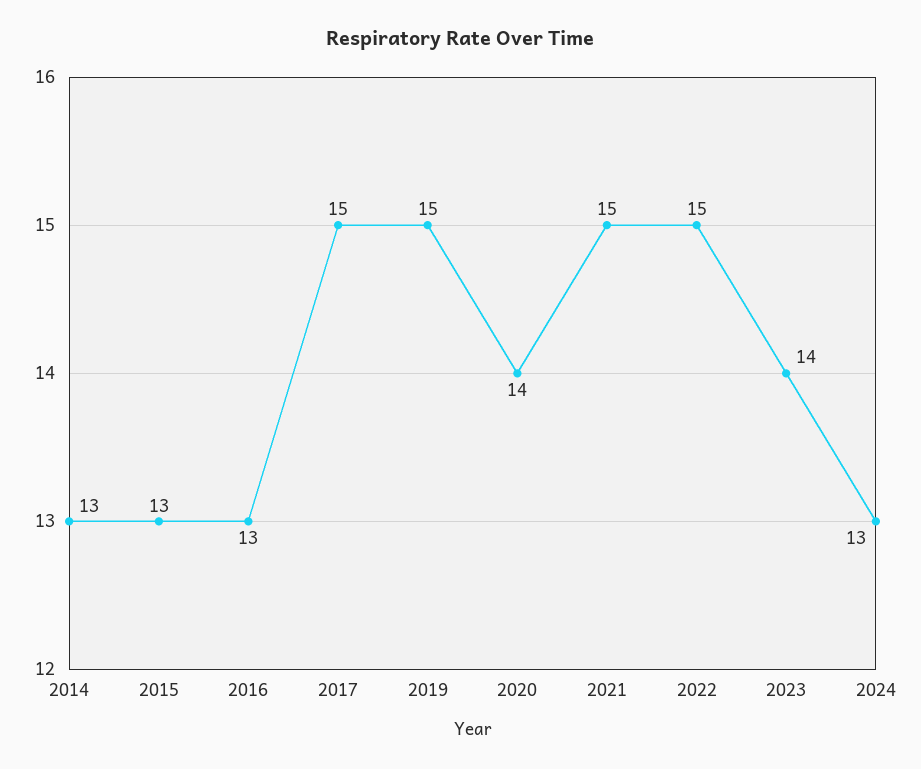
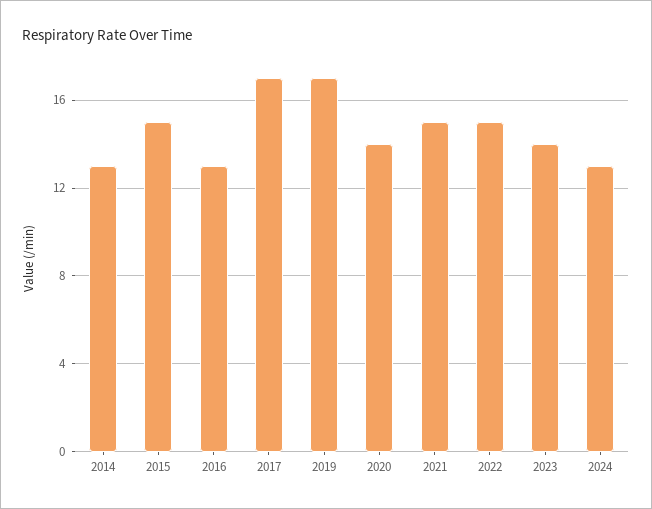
  {
    "2014": 13,
-   "2015": 13,
+   "2015": 15,
    "2016": 13,
-   "2017": 15,
+   "2017": 17,
-   "2019": 15,
+   "2019": 17,
    "2020": 14,
    "2021": 15,
    "2022": 15,
    "2023": 14,
    "2024": 13
  }

